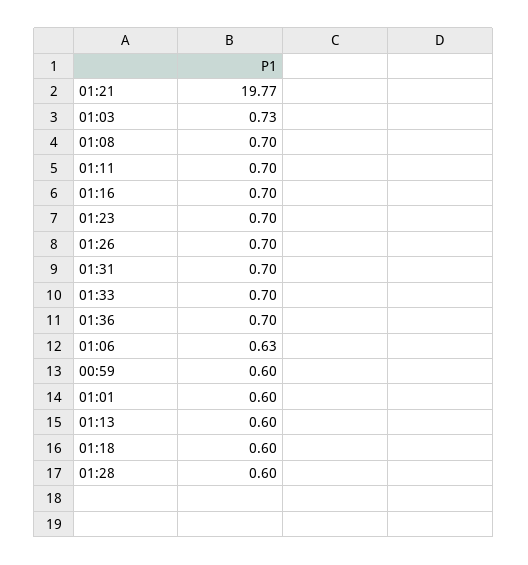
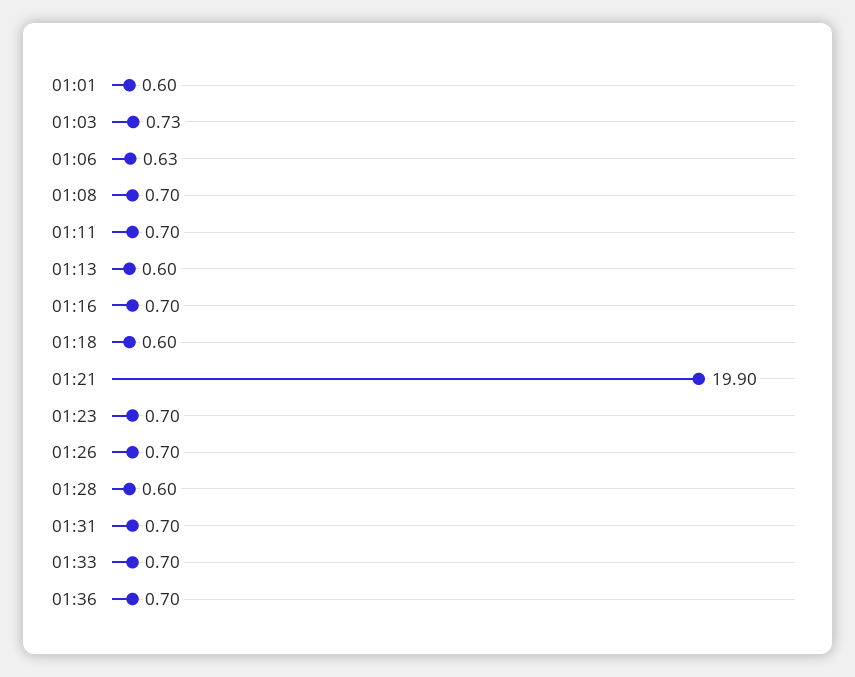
  {
-   "01:21": 19.77,
+   "01:21": 19.9,
    "01:03": 0.73,
    "01:08": 0.7,
    "01:11": 0.7,
    "01:16": 0.7,
    "01:23": 0.7,
    "01:26": 0.7,
    "01:31": 0.7,
    "01:33": 0.7,
    "01:36": 0.7,
    "01:06": 0.63,
-   "00:59": 0.6,
    "01:01": 0.6,
    "01:13": 0.6,
    "01:18": 0.6,
    "01:28": 0.6
  }

